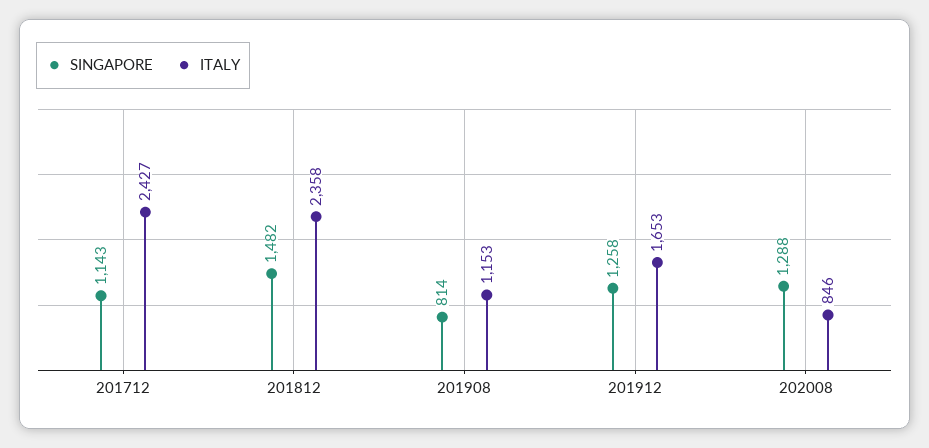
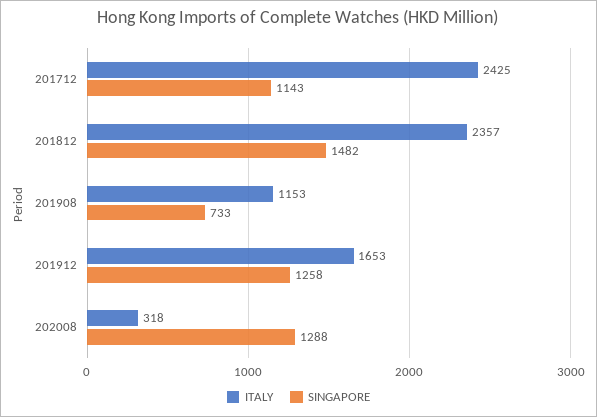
  {
    "SINGAPORE": {
      "201712": 1143,
      "201812": 1482,
-     "201908": 814,
+     "201908": 733,
      "201912": 1258,
      "202008": 1288
    },
    "ITALY": {
-     "201712": 2427,
+     "201712": 2425,
-     "201812": 2358,
+     "201812": 2357,
      "201908": 1153,
      "201912": 1653,
-     "202008": 846
+     "202008": 318
    }
  }

